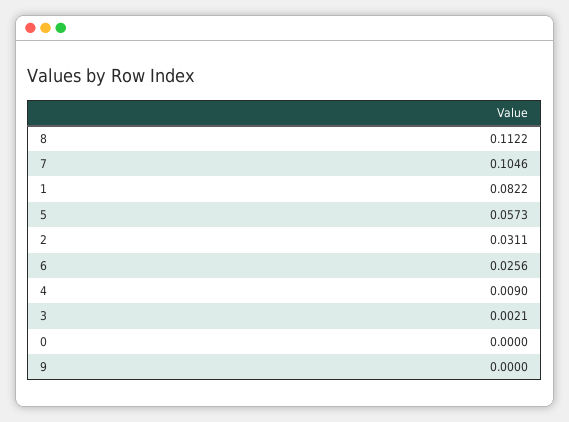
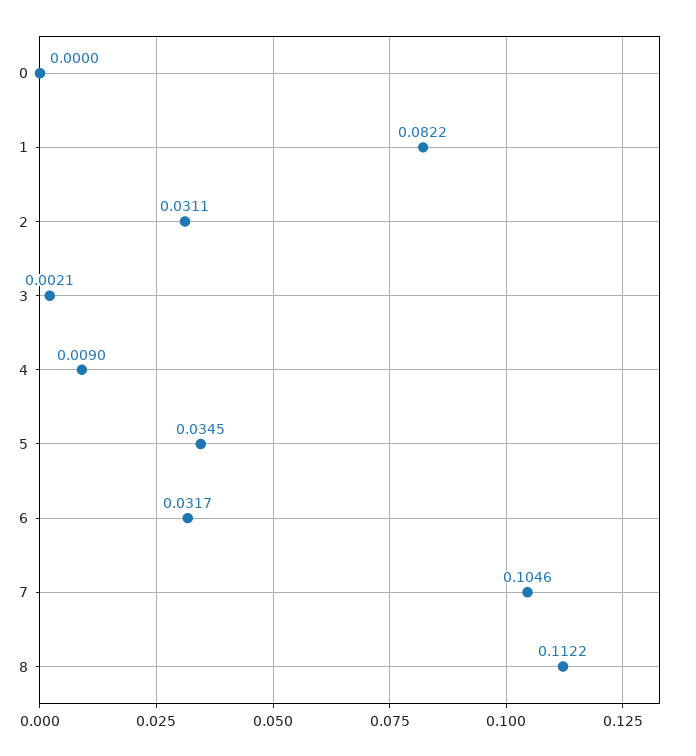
  {
    "8": 0.1122,
    "7": 0.1046,
    "1": 0.0822,
-   "5": 0.0573,
+   "5": 0.0345,
    "2": 0.0311,
-   "6": 0.0256,
+   "6": 0.0317,
    "4": 0.009,
    "3": 0.0021,
-   "0": 0,
+   "0": 0
-   "9": 0
  }

